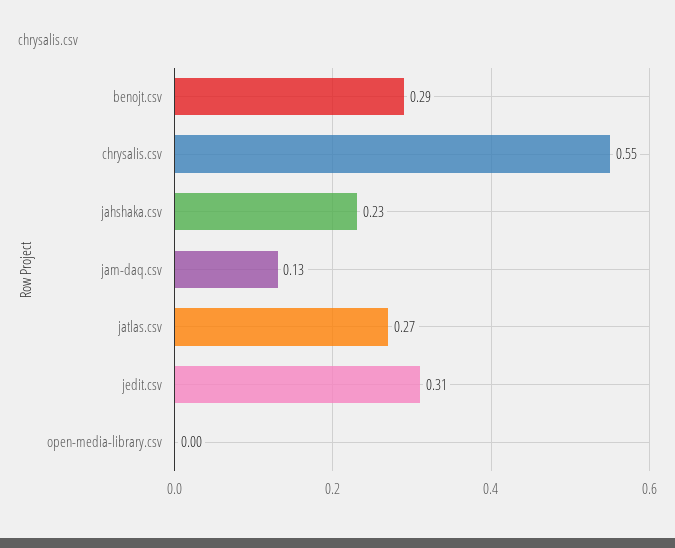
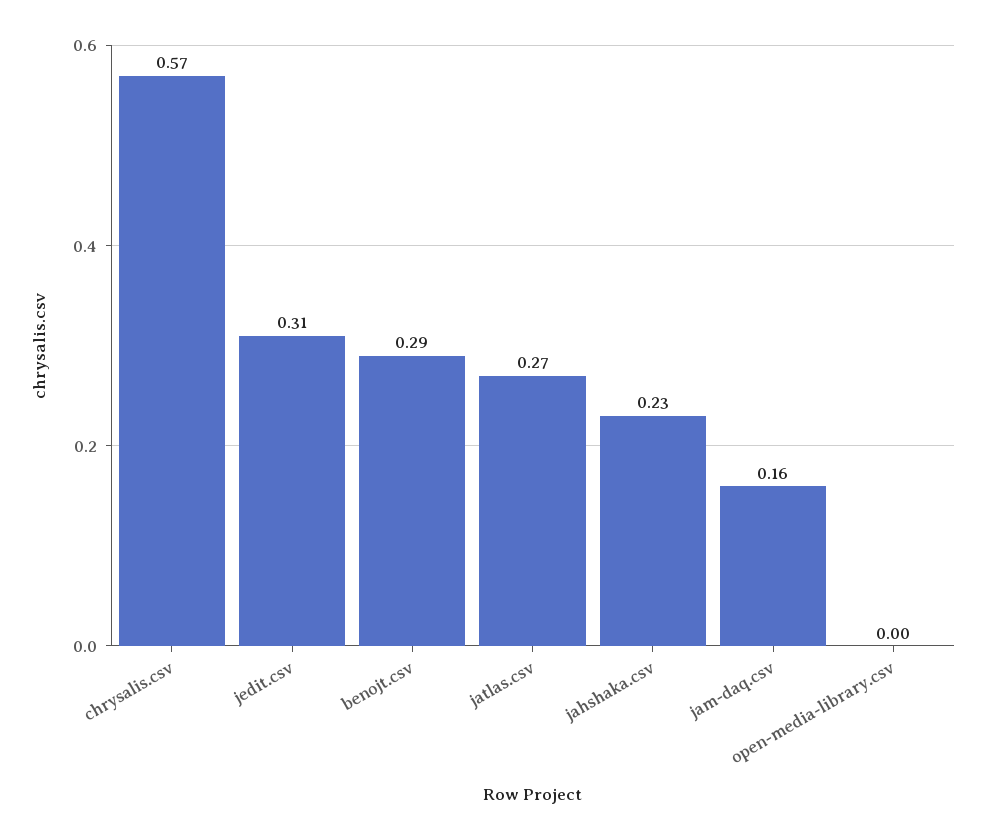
  {
    "benojt.csv": 0.29,
-   "chrysalis.csv": 0.55,
+   "chrysalis.csv": 0.57,
    "jahshaka.csv": 0.23,
-   "jam-daq.csv": 0.13,
+   "jam-daq.csv": 0.16,
    "jatlas.csv": 0.27,
    "jedit.csv": 0.31,
    "open-media-library.csv": 0
  }

